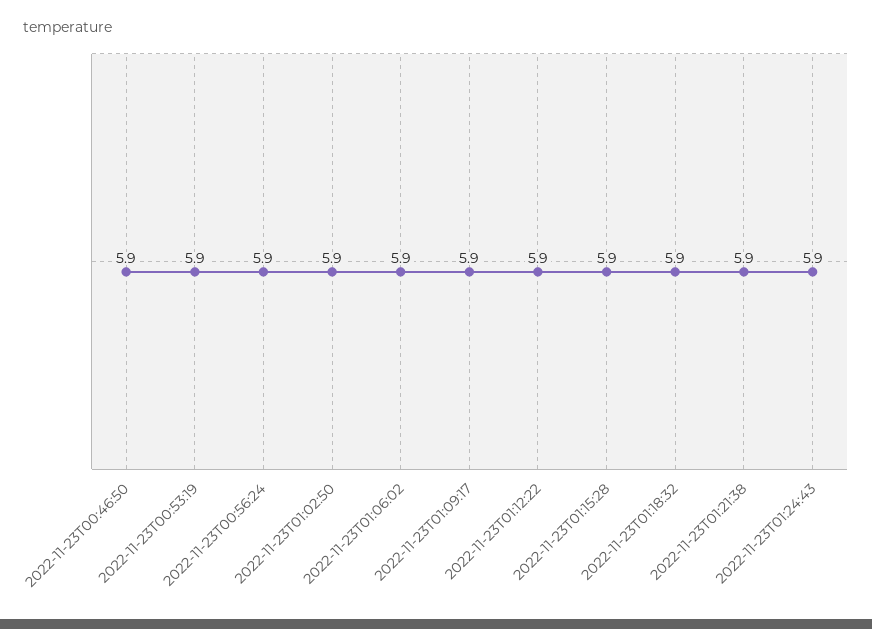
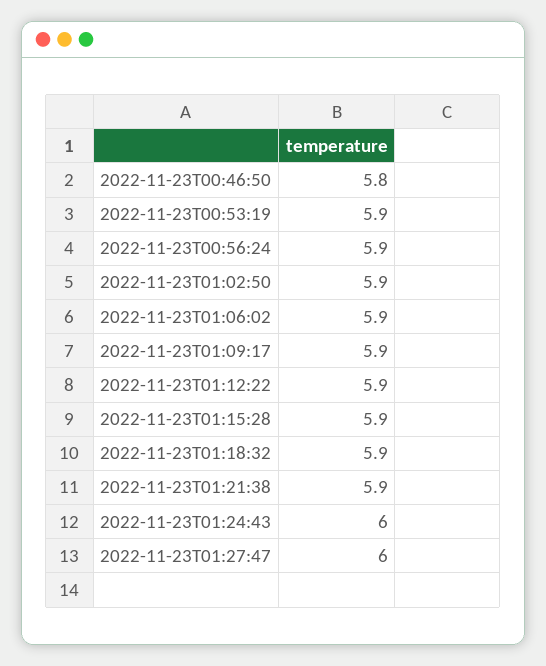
  {
-   "2022-11-23T00:46:50": 5.9,
+   "2022-11-23T00:46:50": 5.8,
    "2022-11-23T00:53:19": 5.9,
    "2022-11-23T00:56:24": 5.9,
    "2022-11-23T01:02:50": 5.9,
    "2022-11-23T01:06:02": 5.9,
    "2022-11-23T01:09:17": 5.9,
    "2022-11-23T01:12:22": 5.9,
    "2022-11-23T01:15:28": 5.9,
    "2022-11-23T01:18:32": 5.9,
    "2022-11-23T01:21:38": 5.9,
-   "2022-11-23T01:24:43": 5.9
+   "2022-11-23T01:24:43": 6,
+   "2022-11-23T01:27:47": 6
  }

